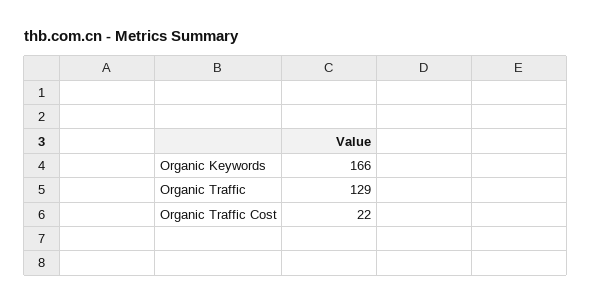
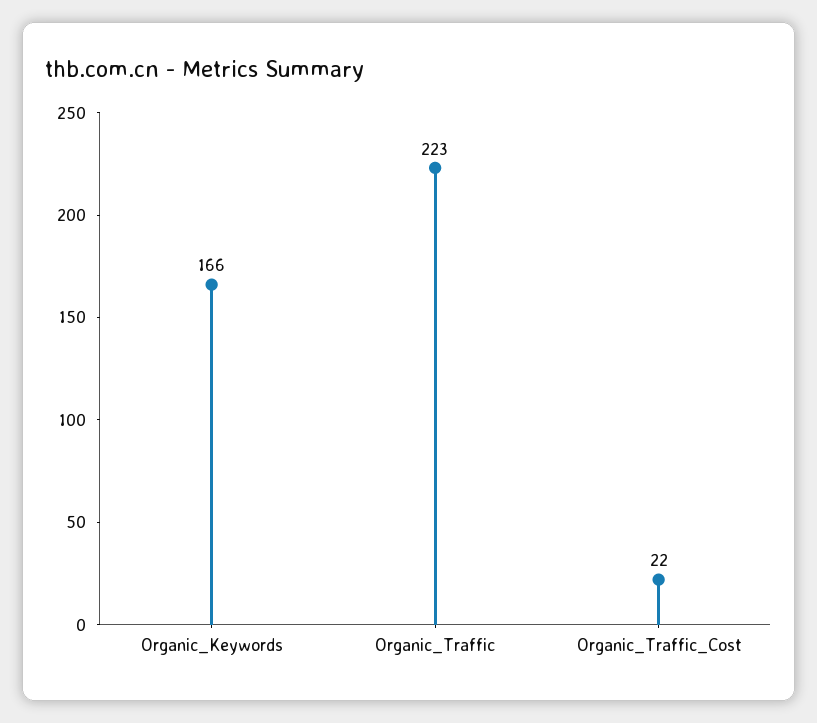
  {
    "Organic Keywords": 166,
-   "Organic Traffic": 129,
+   "Organic Traffic": 223,
    "Organic Traffic Cost": 22
  }

